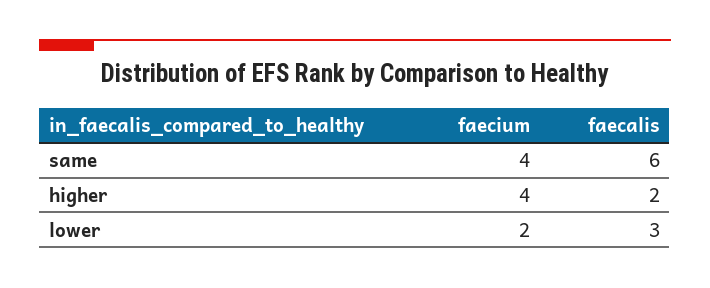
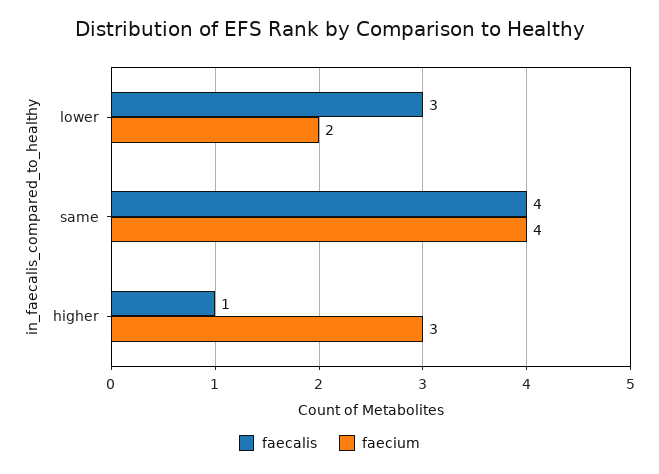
  {
    "faecium": {
      "same": 4,
-     "higher": 4,
+     "higher": 3,
      "lower": 2
    },
    "faecalis": {
-     "same": 6,
+     "same": 4,
-     "higher": 2,
+     "higher": 1,
      "lower": 3
    }
  }

